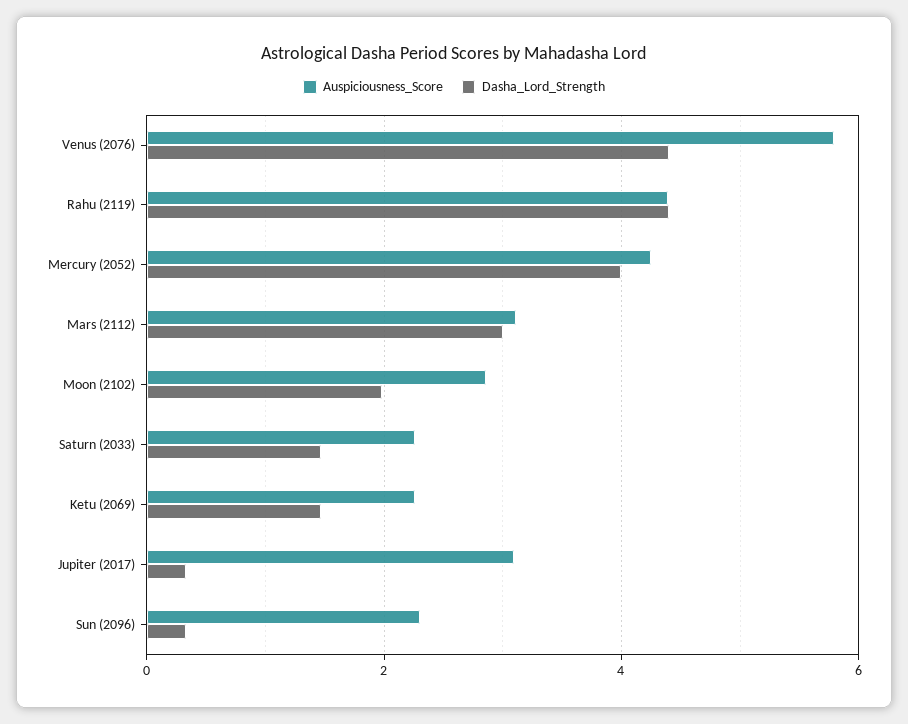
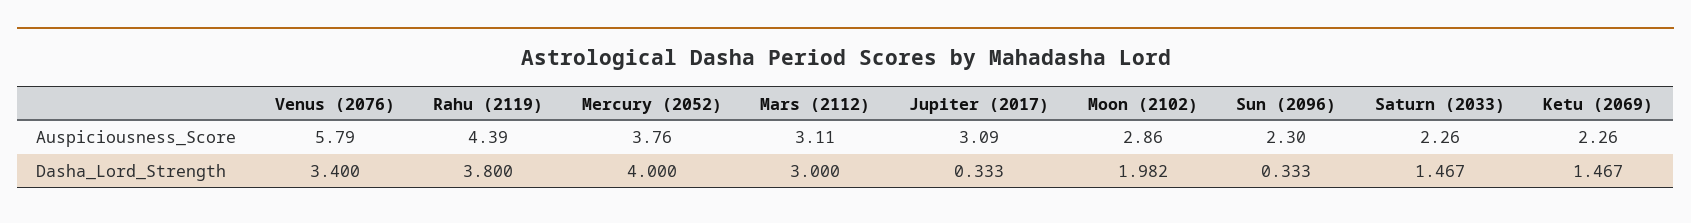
  {
    "Auspiciousness_Score": {
      "Venus (2076)": 5.79,
      "Rahu (2119)": 4.39,
-     "Mercury (2052)": 4.2,
+     "Mercury (2052)": 3.76,
      "Mars (2112)": 3.11,
      "Moon (2102)": 2.86,
      "Saturn (2033)": 2.26,
      "Ketu (2069)": 2.26,
      "Jupiter (2017)": 3.09,
      "Sun (2096)": 2.3
    },
    "Dasha_Lord_Strength": {
-     "Venus (2076)": 4.4,
+     "Venus (2076)": 3.4,
-     "Rahu (2119)": 4.4,
+     "Rahu (2119)": 3.8,
      "Mercury (2052)": 4,
      "Mars (2112)": 3,
      "Moon (2102)": 1.982,
      "Saturn (2033)": 1.467,
      "Ketu (2069)": 1.467,
      "Jupiter (2017)": 0.333,
      "Sun (2096)": 0.333
    }
  }

